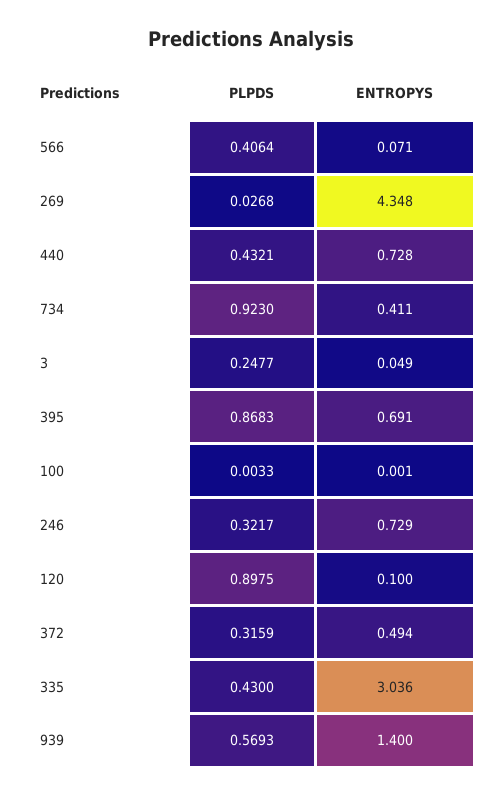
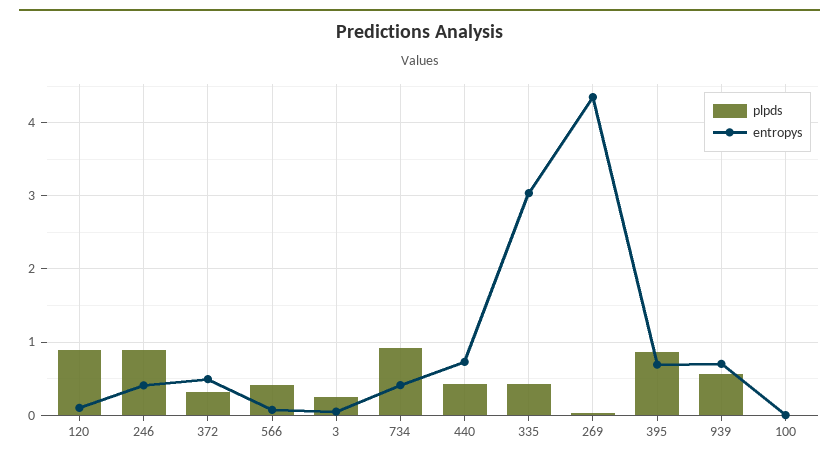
  {
    "PLPDS": {
      "566": 0.4064,
      "269": 0.0268,
      "440": 0.4321,
      "734": 0.923,
      "3": 0.2477,
      "395": 0.8683,
      "100": 0.0033,
-     "246": 0.3217,
+     "246": 0.9,
      "120": 0.8975,
      "372": 0.3159,
      "335": 0.43,
      "939": 0.5693
    },
    "ENTROPYS": {
      "566": 0.071,
      "269": 4.348,
      "440": 0.728,
      "734": 0.411,
      "3": 0.049,
      "395": 0.691,
      "100": 0.001,
-     "246": 0.729,
+     "246": 0.4,
      "120": 0.1,
      "372": 0.494,
      "335": 3.036,
-     "939": 1.4
+     "939": 0.7
    }
  }

